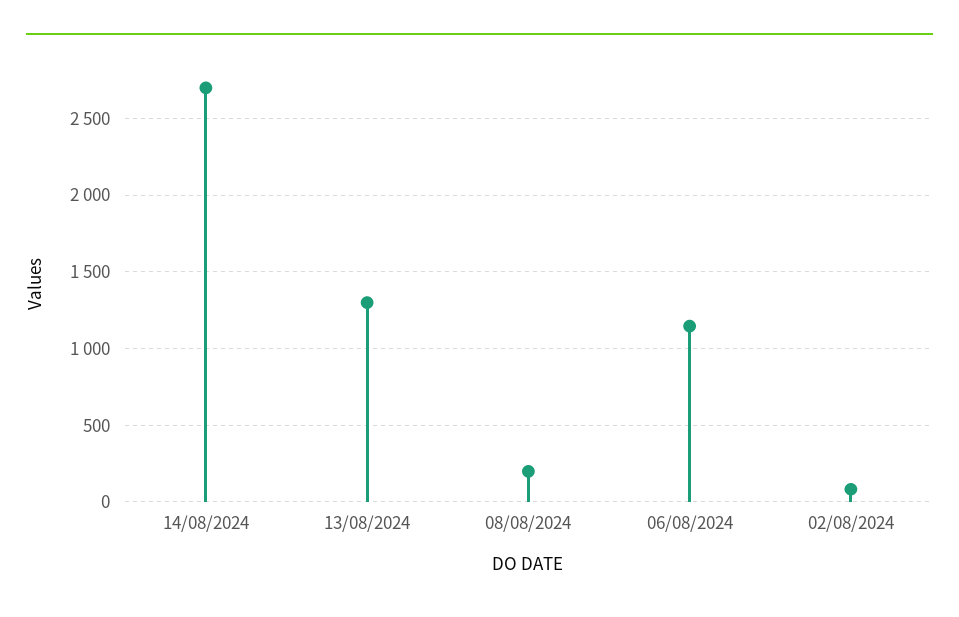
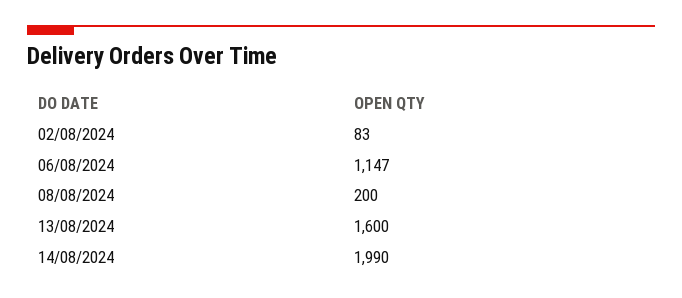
  {
-   "14/08/2024": 2700,
+   "14/08/2024": 1990,
-   "13/08/2024": 1300,
+   "13/08/2024": 1600,
    "08/08/2024": 200,
    "06/08/2024": 1147,
    "02/08/2024": 83
  }

